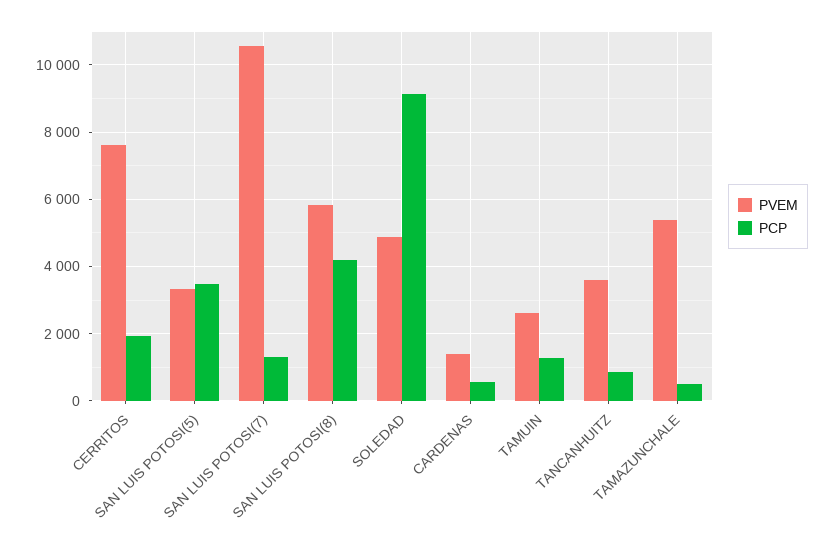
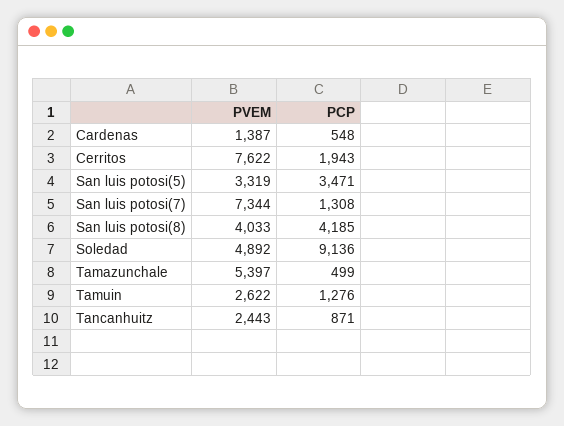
  {
    "PVEM": {
      "CERRITOS": 7622,
      "SAN LUIS POTOSI(5)": 3319,
-     "SAN LUIS POTOSI(7)": 10600,
+     "SAN LUIS POTOSI(7)": 7344,
-     "SAN LUIS POTOSI(8)": 5800,
+     "SAN LUIS POTOSI(8)": 4033,
      "SOLEDAD": 4892,
      "CARDENAS": 1387,
      "TAMUIN": 2622,
-     "TANCANHUITZ": 3600,
+     "TANCANHUITZ": 2443,
      "TAMAZUNCHALE": 5397
    },
    "PCP": {
      "CERRITOS": 1943,
      "SAN LUIS POTOSI(5)": 3471,
      "SAN LUIS POTOSI(7)": 1308,
      "SAN LUIS POTOSI(8)": 4185,
      "SOLEDAD": 9136,
      "CARDENAS": 548,
      "TAMUIN": 1276,
      "TANCANHUITZ": 871,
      "TAMAZUNCHALE": 499
    }
  }

